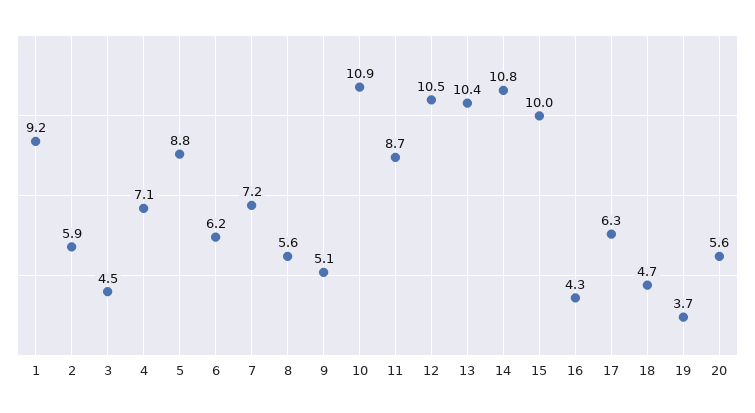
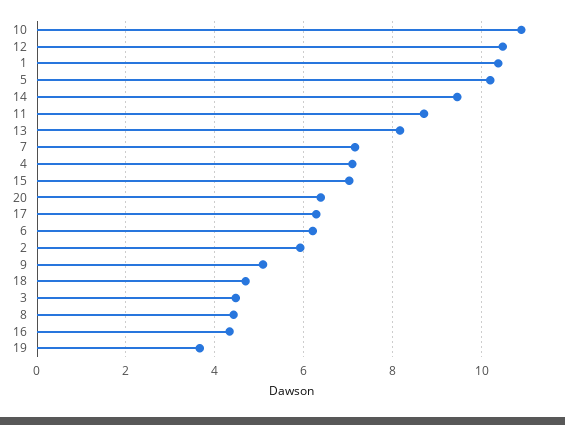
  {
-   "1": 9.2,
+   "1": 10.4,
    "2": 5.9,
    "3": 4.5,
    "4": 7.1,
-   "5": 8.8,
+   "5": 10.2,
    "6": 6.2,
    "7": 7.2,
-   "8": 5.6,
+   "8": 4.4,
    "9": 5.1,
    "10": 10.9,
    "11": 8.7,
    "12": 10.5,
-   "13": 10.4,
+   "13": 8.2,
-   "14": 10.8,
+   "14": 9.4,
-   "15": 10,
+   "15": 7,
    "16": 4.3,
    "17": 6.3,
    "18": 4.7,
    "19": 3.7,
-   "20": 5.6
+   "20": 6.4
  }

